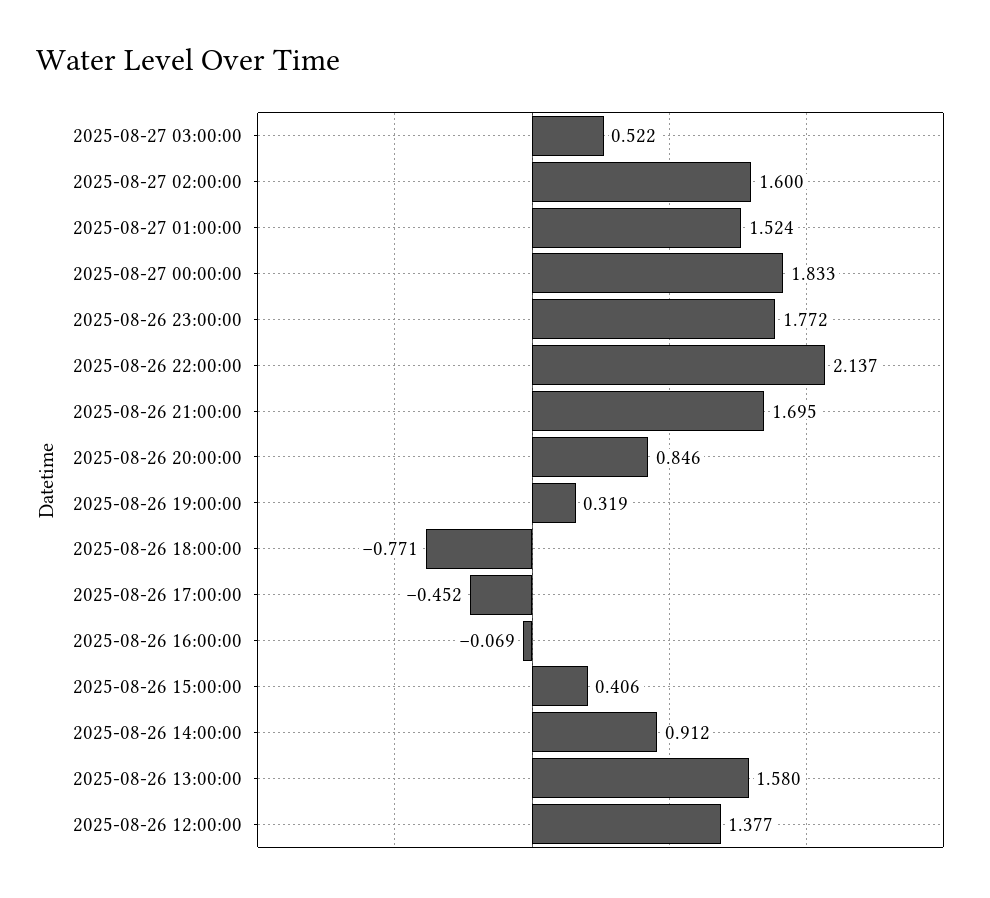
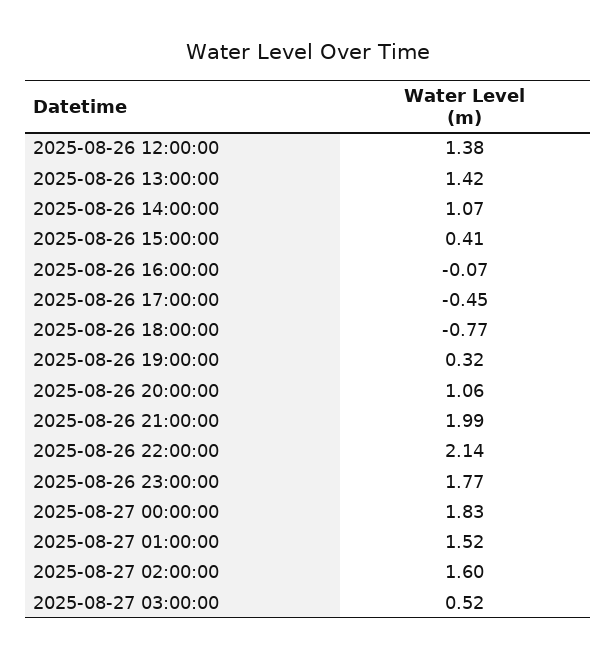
  {
    "2025-08-27 03:00:00": 0.522,
    "2025-08-27 02:00:00": 1.6,
    "2025-08-27 01:00:00": 1.524,
    "2025-08-27 00:00:00": 1.833,
    "2025-08-26 23:00:00": 1.772,
    "2025-08-26 22:00:00": 2.137,
-   "2025-08-26 21:00:00": 1.695,
+   "2025-08-26 21:00:00": 1.99,
-   "2025-08-26 20:00:00": 0.846,
+   "2025-08-26 20:00:00": 1.06,
    "2025-08-26 19:00:00": 0.319,
    "2025-08-26 18:00:00": -0.771,
    "2025-08-26 17:00:00": -0.452,
    "2025-08-26 16:00:00": -0.069,
    "2025-08-26 15:00:00": 0.406,
-   "2025-08-26 14:00:00": 0.912,
+   "2025-08-26 14:00:00": 1.07,
-   "2025-08-26 13:00:00": 1.58,
+   "2025-08-26 13:00:00": 1.42,
    "2025-08-26 12:00:00": 1.377
  }

